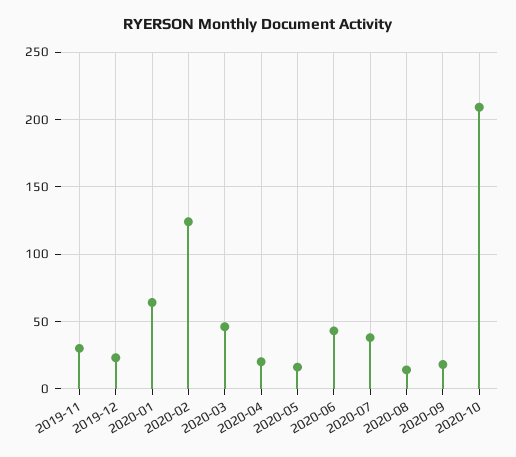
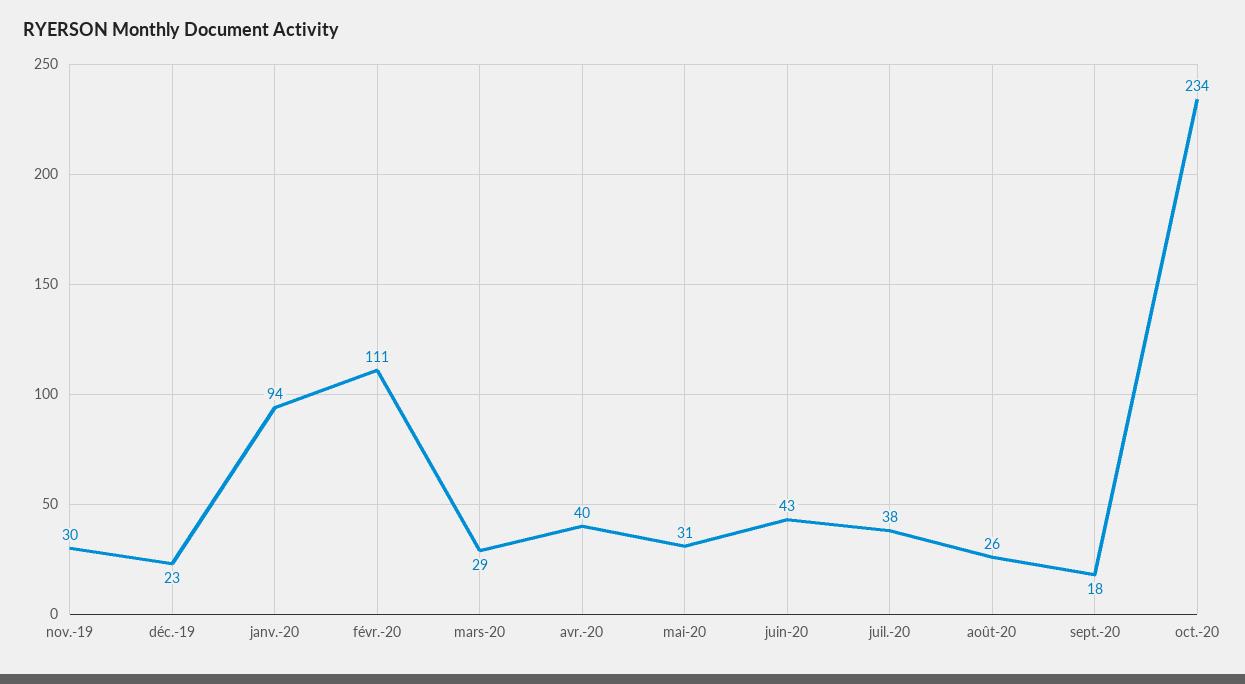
  {
    "2019-11": 30,
    "2019-12": 23,
-   "2020-01": 65,
+   "2020-01": 94,
-   "2020-02": 125,
+   "2020-02": 111,
-   "2020-03": 45,
+   "2020-03": 29,
-   "2020-04": 20,
+   "2020-04": 40,
-   "2020-05": 15,
+   "2020-05": 31,
    "2020-06": 43,
    "2020-07": 38,
-   "2020-08": 15,
+   "2020-08": 26,
    "2020-09": 18,
-   "2020-10": 210
+   "2020-10": 234
  }

